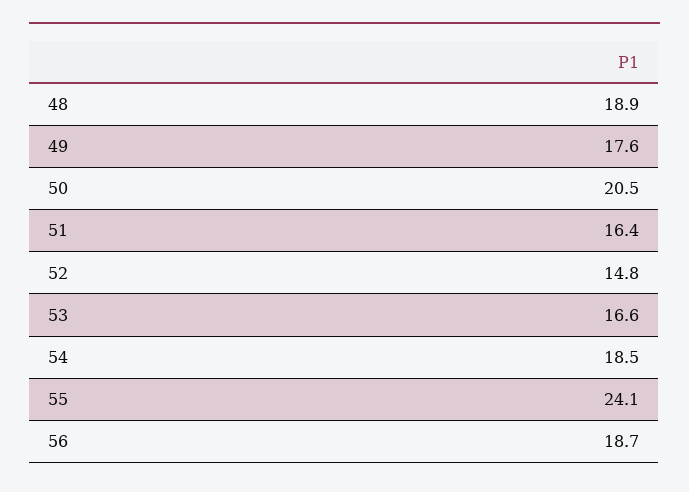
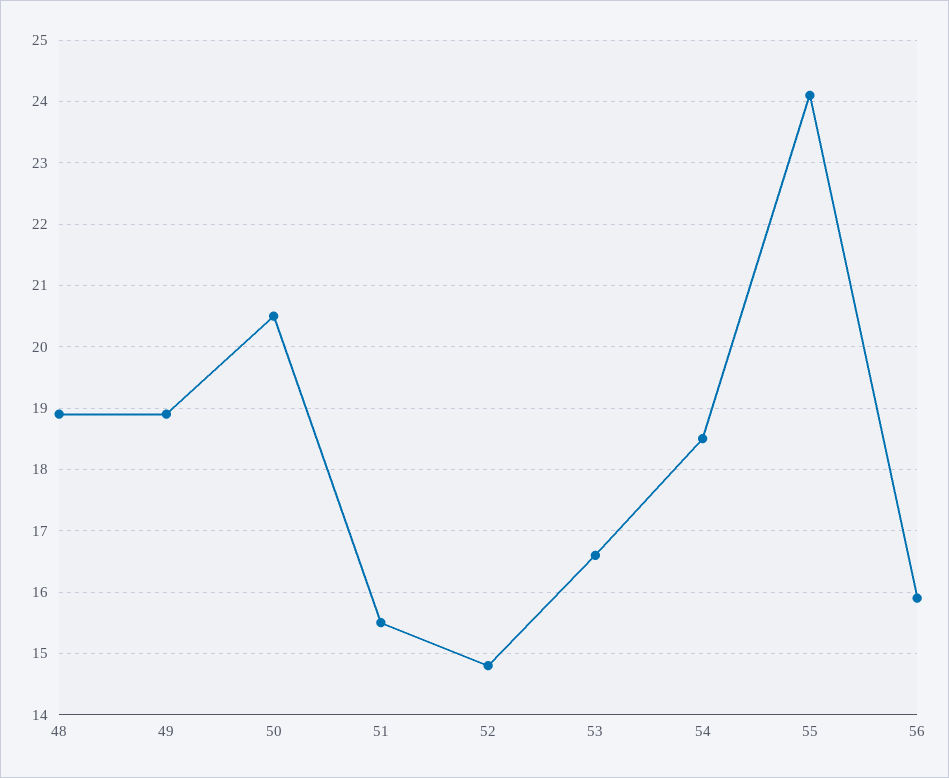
  {
    "48": 18.9,
-   "49": 17.6,
+   "49": 18.9,
    "50": 20.5,
-   "51": 16.4,
+   "51": 15.5,
    "52": 14.8,
    "53": 16.6,
    "54": 18.5,
    "55": 24.1,
-   "56": 18.7
+   "56": 15.9
  }

